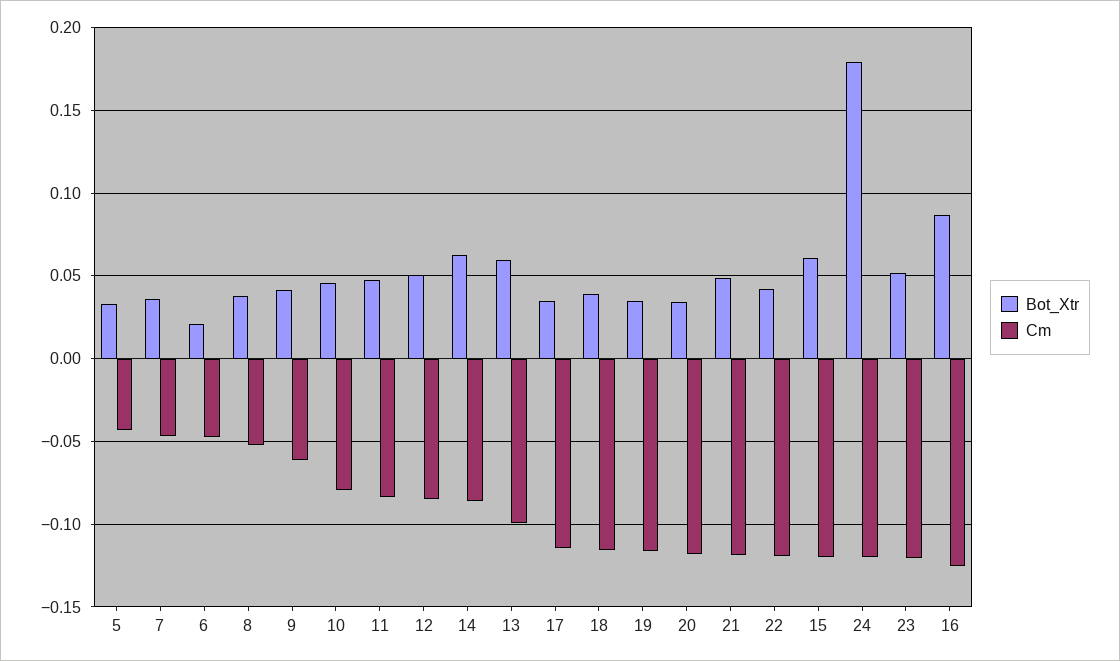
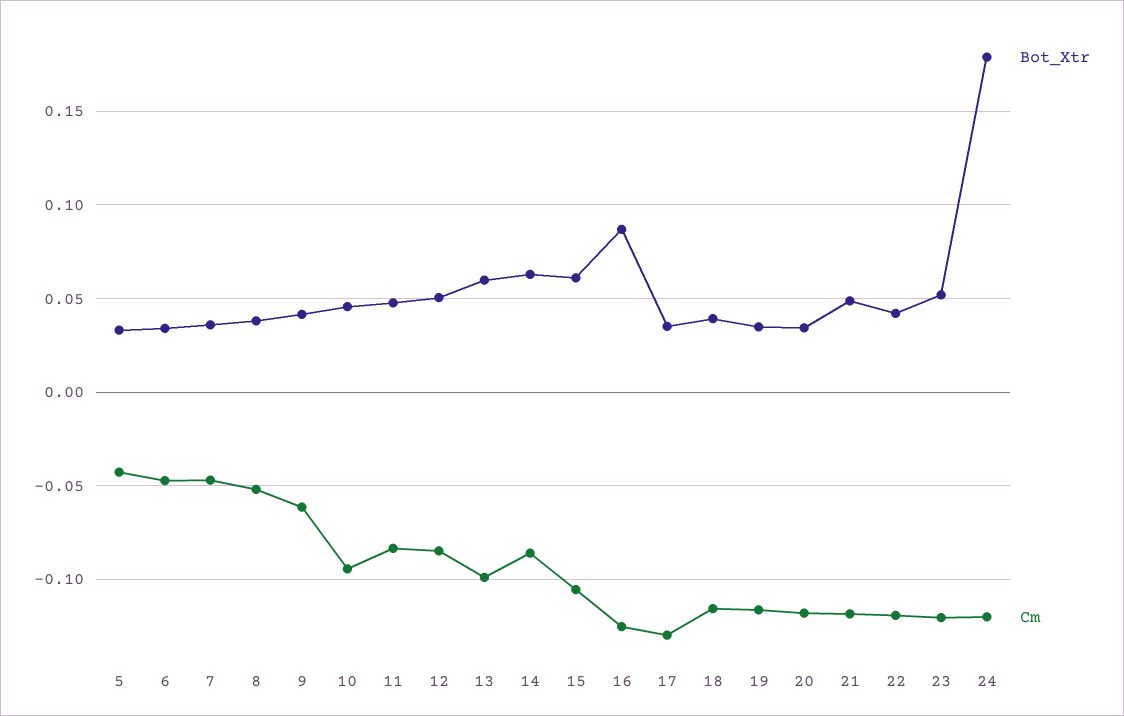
  {
    "Bot_Xtr": {
      "5": 0.035,
      "7": 0.035,
-     "6": 0.02,
+     "6": 0.035,
      "8": 0.04,
      "9": 0.04,
      "10": 0.045,
      "11": 0.05,
      "12": 0.05,
      "14": 0.065,
      "13": 0.06,
      "17": 0.035,
      "18": 0.04,
      "19": 0.035,
      "20": 0.035,
      "21": 0.05,
      "22": 0.04,
      "15": 0.06,
      "24": 0.18,
      "23": 0.05,
      "16": 0.085
    },
    "Cm": {
      "5": -0.045,
      "7": -0.045,
      "6": -0.045,
      "8": -0.05,
      "9": -0.06,
-     "10": -0.08,
+     "10": -0.095,
      "11": -0.085,
      "12": -0.085,
      "14": -0.085,
      "13": -0.1,
-     "17": -0.115,
+     "17": -0.13,
      "18": -0.115,
      "19": -0.115,
      "20": -0.12,
      "21": -0.12,
      "22": -0.12,
-     "15": -0.12,
+     "15": -0.105,
      "24": -0.12,
      "23": -0.12,
      "16": -0.125
    }
  }

